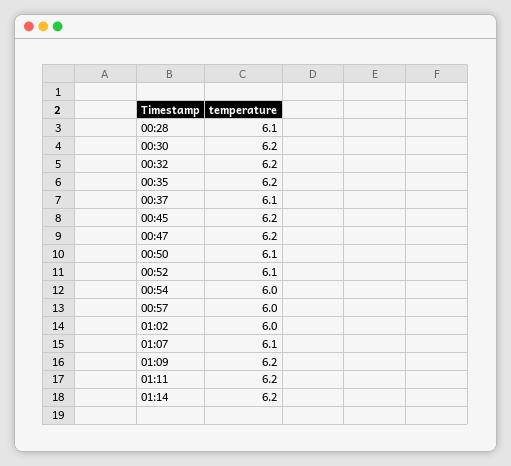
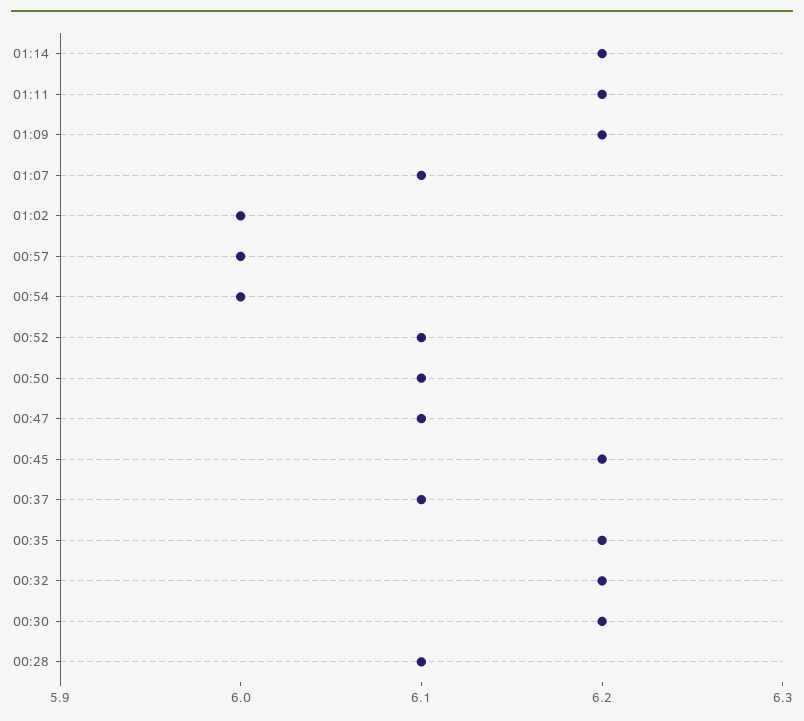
  {
    "00:28": 6.1,
    "00:30": 6.2,
    "00:32": 6.2,
    "00:35": 6.2,
    "00:37": 6.1,
    "00:45": 6.2,
-   "00:47": 6.2,
+   "00:47": 6.1,
    "00:50": 6.1,
    "00:52": 6.1,
    "00:54": 6,
    "00:57": 6,
    "01:02": 6,
    "01:07": 6.1,
    "01:09": 6.2,
    "01:11": 6.2,
    "01:14": 6.2
  }

